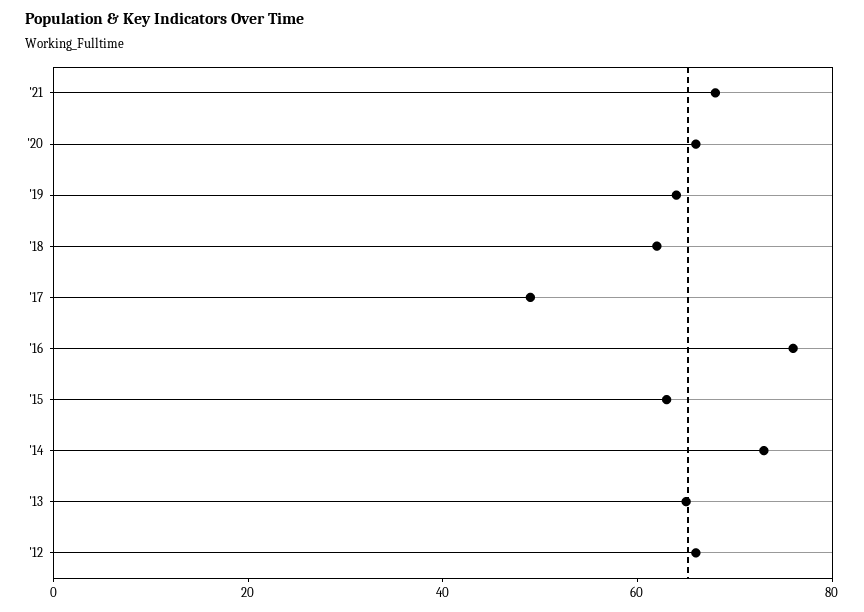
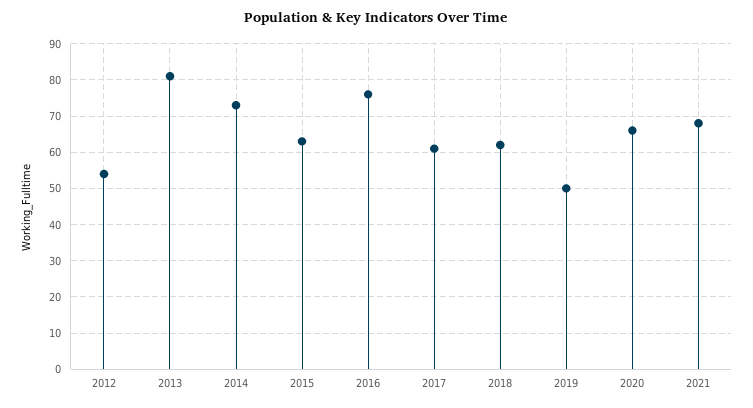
  {
    "'21": 70,
    "'20": 65,
-   "'19": 65,
+   "'19": 50,
    "'18": 60,
-   "'17": 50,
+   "'17": 60,
    "'16": 75,
    "'15": 65,
    "'14": 75,
-   "'13": 65,
+   "'13": 80,
-   "'12": 65
+   "'12": 55
  }

